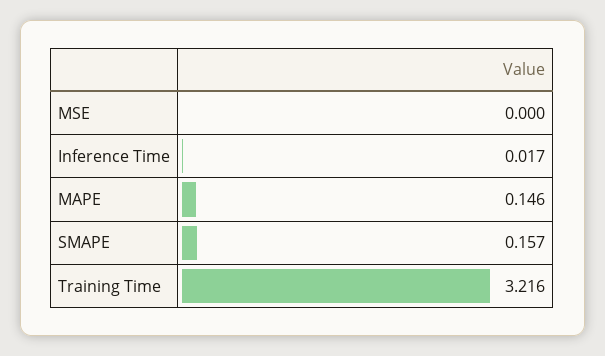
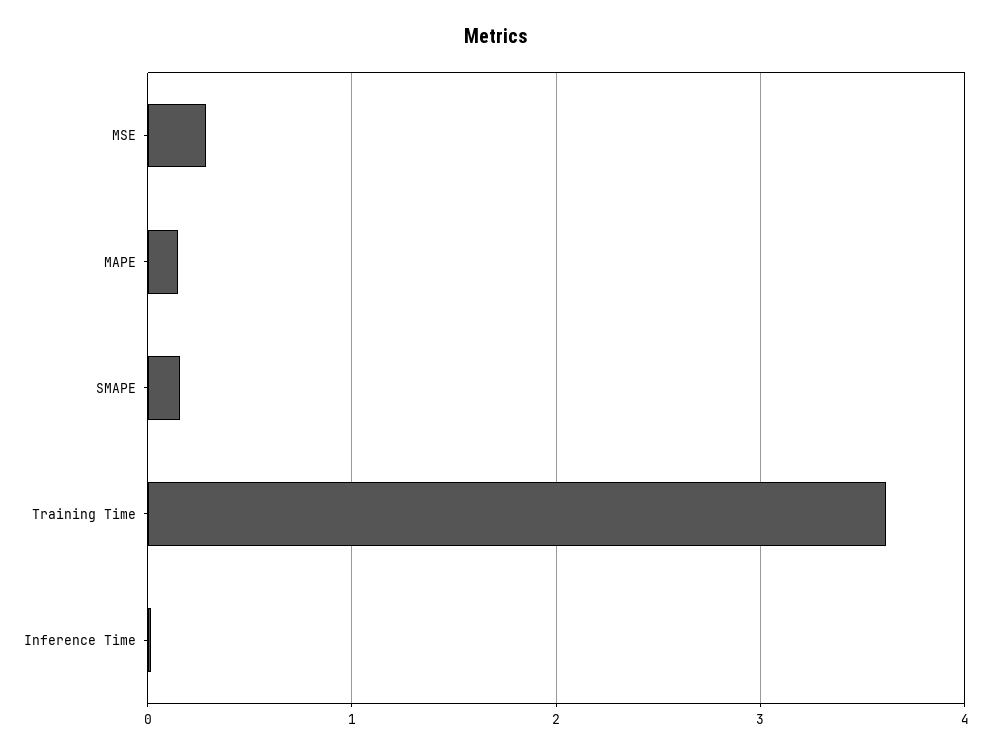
  {
-   "MSE": 0,
+   "MSE": 0.3,
    "Inference Time": 0.017,
    "MAPE": 0.146,
    "SMAPE": 0.157,
-   "Training Time": 3.216
+   "Training Time": 3.6
  }

